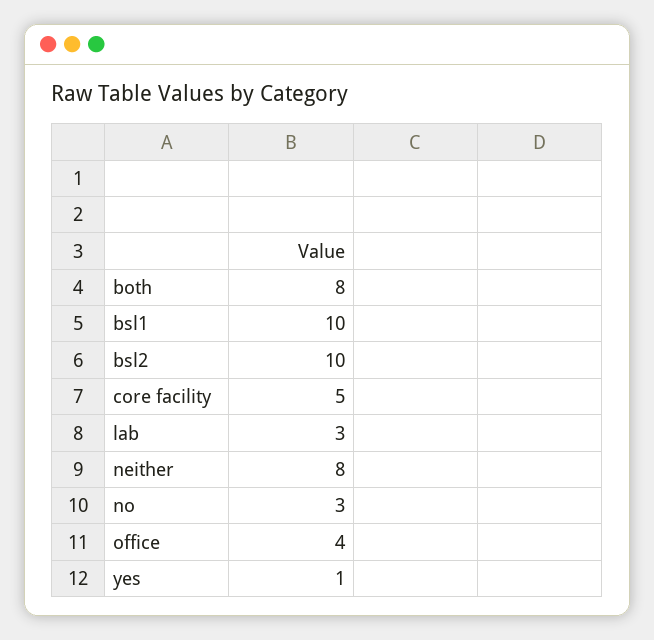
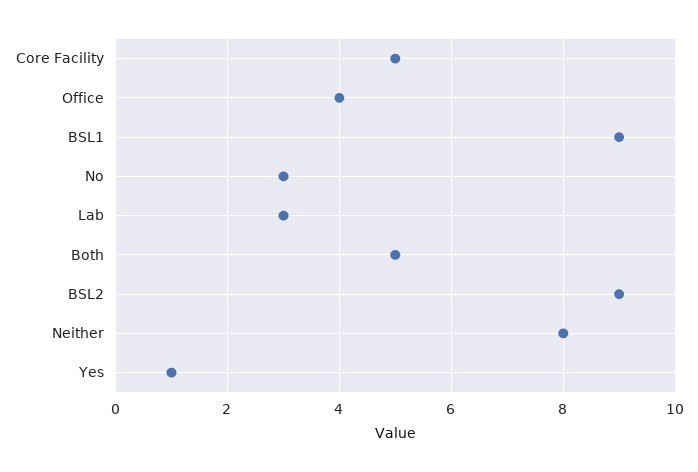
  {
-   "both": 8,
+   "both": 5,
-   "bsl1": 10,
+   "bsl1": 9,
-   "bsl2": 10,
+   "bsl2": 9,
    "core facility": 5,
    "lab": 3,
    "neither": 8,
    "no": 3,
    "office": 4,
    "yes": 1
  }

